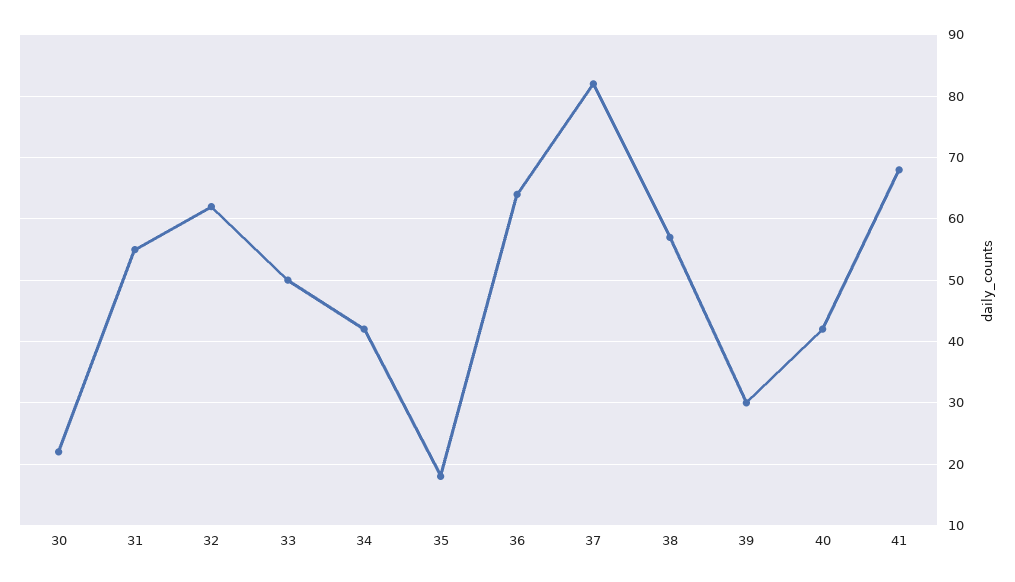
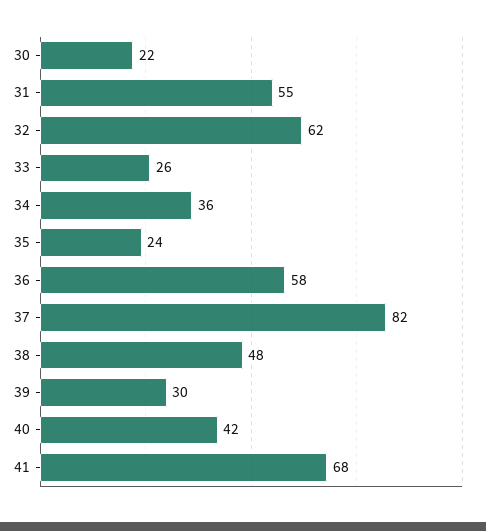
  {
    "30": 22,
    "31": 55,
    "32": 62,
-   "33": 50,
+   "33": 26,
-   "34": 42,
+   "34": 36,
-   "35": 18,
+   "35": 24,
-   "36": 64,
+   "36": 58,
    "37": 82,
-   "38": 57,
+   "38": 48,
    "39": 30,
    "40": 42,
    "41": 68
  }

